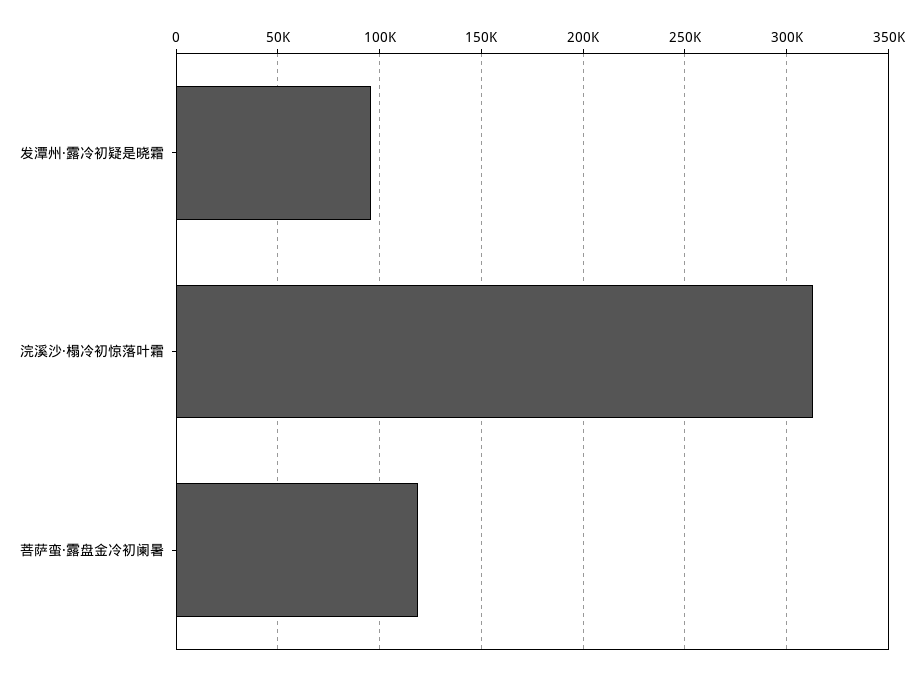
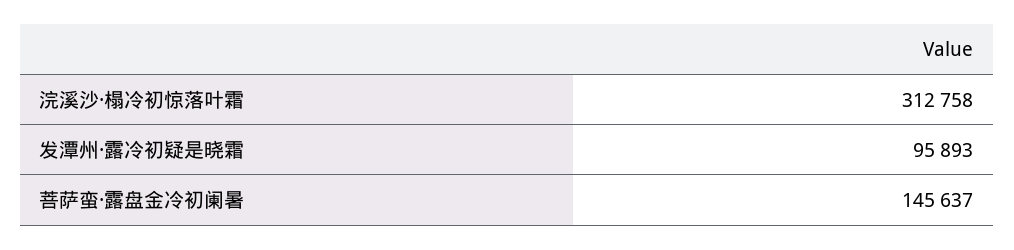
  {
    "发潭州·露冷初疑是晓霜": 95893,
    "浣溪沙·榻冷初惊落叶霜": 312758,
-   "菩萨蛮·露盘金冷初阑暑": 120000
+   "菩萨蛮·露盘金冷初阑暑": 145637
  }

